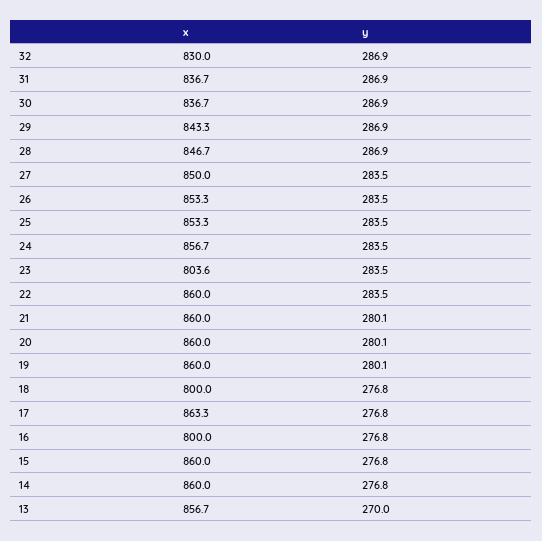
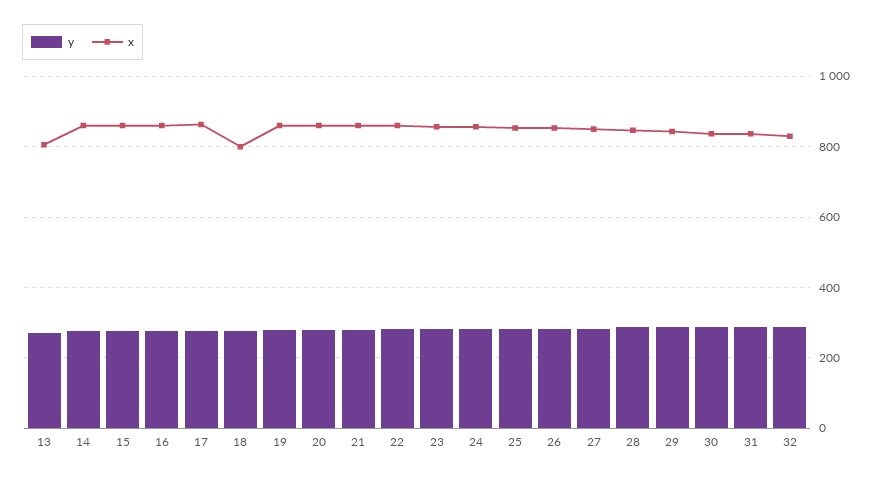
  {
    "x": {
      "32": 830,
      "31": 836.7,
      "30": 836.7,
      "29": 843.3,
      "28": 846.7,
      "27": 850,
      "26": 853.3,
      "25": 853.3,
      "24": 856.7,
-     "23": 803.6,
+     "23": 860,
      "22": 860,
      "21": 860,
      "20": 860,
      "19": 860,
      "18": 800,
      "17": 863.3,
-     "16": 800,
+     "16": 860,
      "15": 860,
      "14": 860,
-     "13": 856.7
+     "13": 800
    },
    "y": {
      "32": 286.9,
      "31": 286.9,
      "30": 286.9,
      "29": 286.9,
      "28": 286.9,
      "27": 283.5,
      "26": 283.5,
      "25": 283.5,
      "24": 283.5,
      "23": 283.5,
      "22": 283.5,
      "21": 280.1,
      "20": 280.1,
      "19": 280.1,
      "18": 276.8,
      "17": 276.8,
      "16": 276.8,
      "15": 276.8,
      "14": 276.8,
      "13": 270
    }
  }

